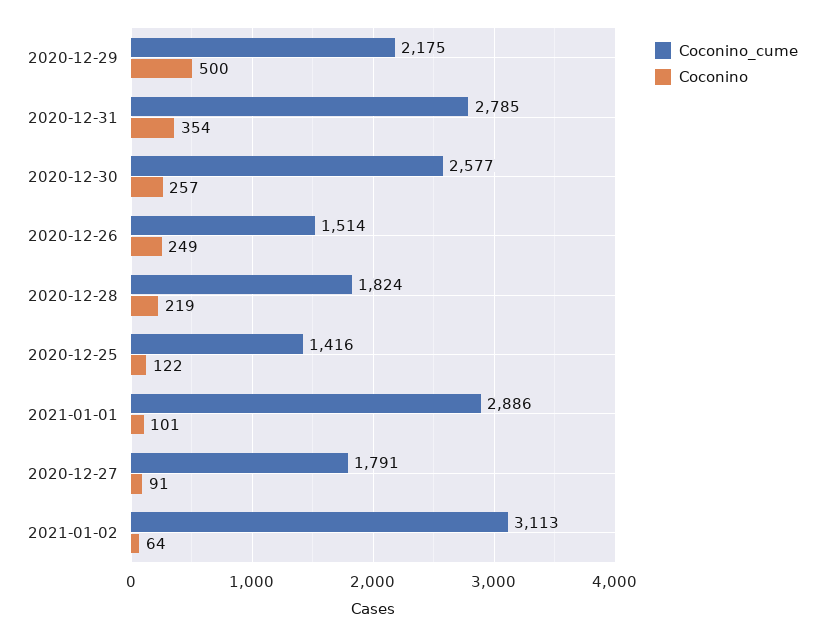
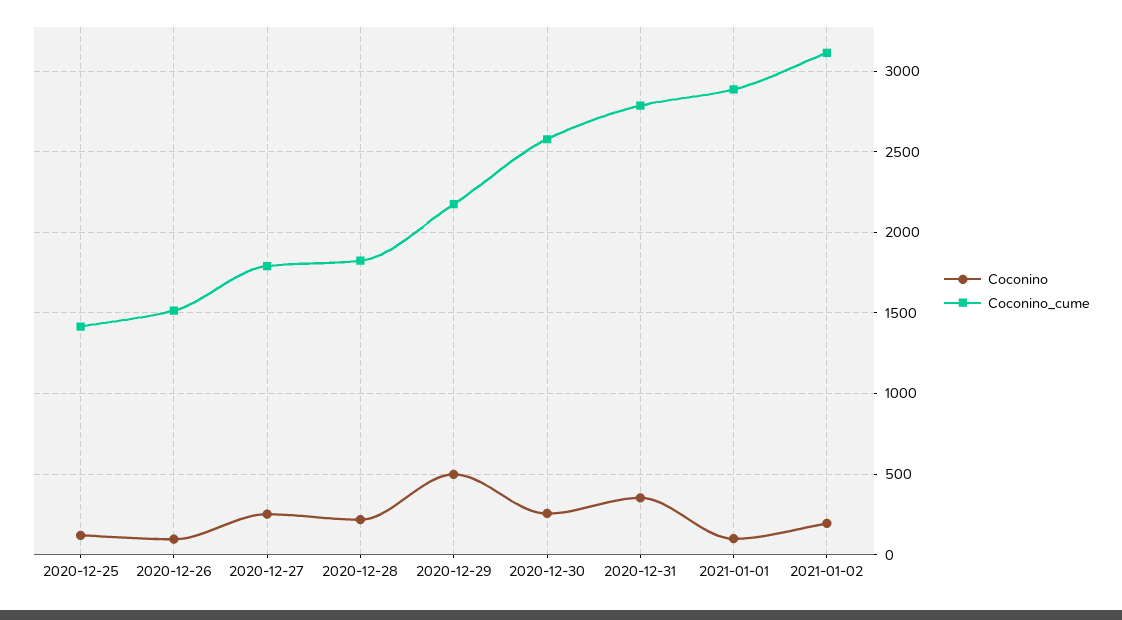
  {
    "Coconino_cume": {
      "2020-12-29": 2175,
      "2020-12-31": 2785,
      "2020-12-30": 2577,
      "2020-12-26": 1514,
      "2020-12-28": 1824,
      "2020-12-25": 1416,
      "2021-01-01": 2886,
      "2020-12-27": 1791,
      "2021-01-02": 3113
    },
    "Coconino": {
      "2020-12-29": 500,
      "2020-12-31": 354,
      "2020-12-30": 257,
-     "2020-12-26": 249,
+     "2020-12-26": 100,
      "2020-12-28": 219,
      "2020-12-25": 122,
      "2021-01-01": 101,
-     "2020-12-27": 91,
+     "2020-12-27": 250,
-     "2021-01-02": 64
+     "2021-01-02": 200
    }
  }

